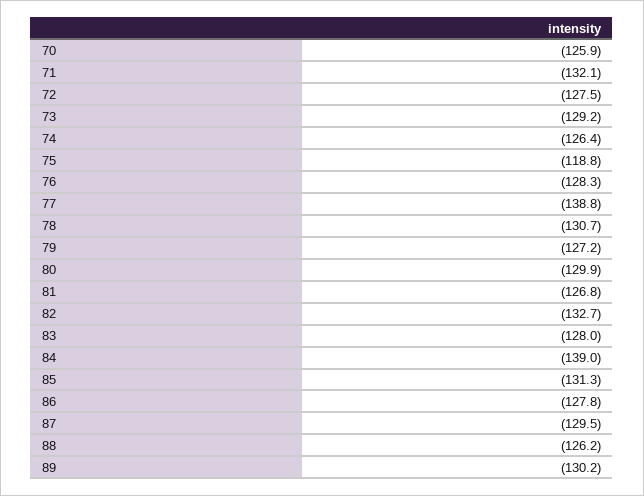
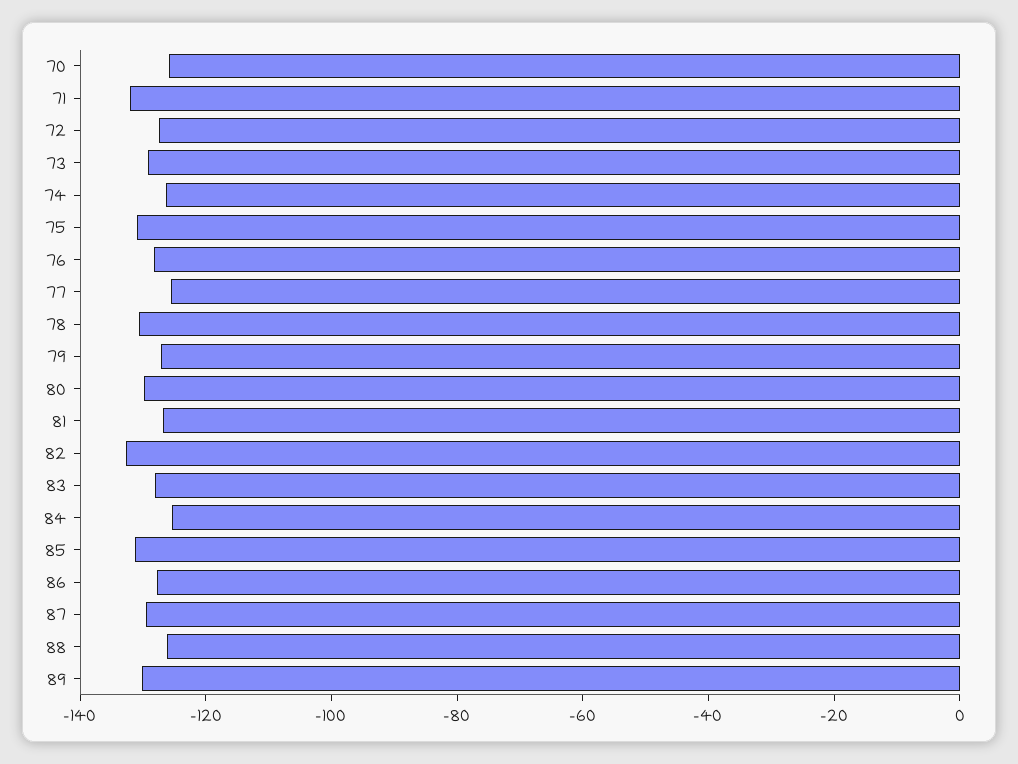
  {
    "70": -125.9,
    "71": -132.1,
    "72": -127.5,
    "73": -129.2,
    "74": -126.4,
-   "75": -118.8,
+   "75": -130,
    "76": -128.3,
-   "77": -138.8,
+   "77": -125,
    "78": -130.7,
    "79": -127.2,
    "80": -129.9,
    "81": -126.8,
    "82": -132.7,
    "83": -128,
-   "84": -139,
+   "84": -125,
    "85": -131.3,
    "86": -127.8,
    "87": -129.5,
    "88": -126.2,
    "89": -130.2
  }

